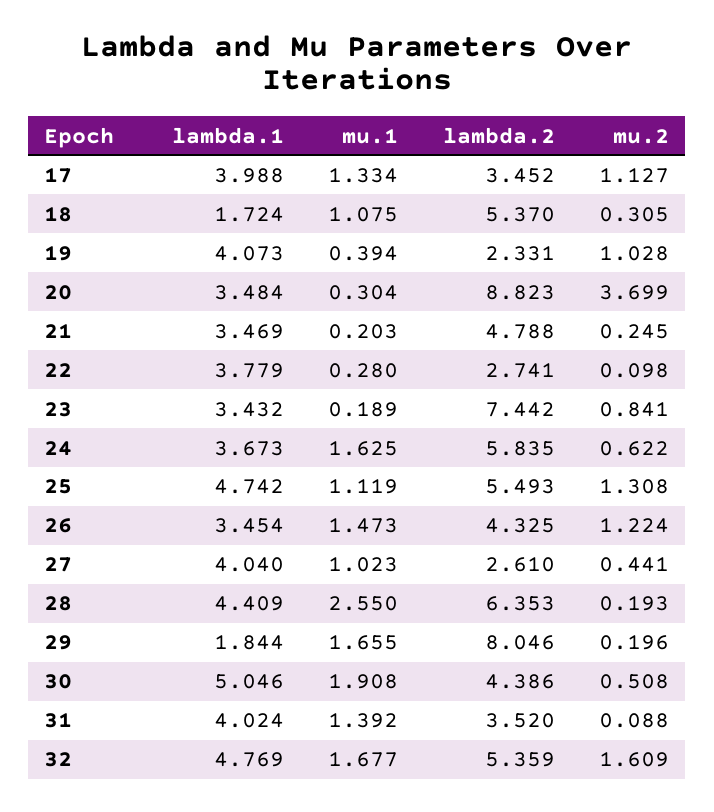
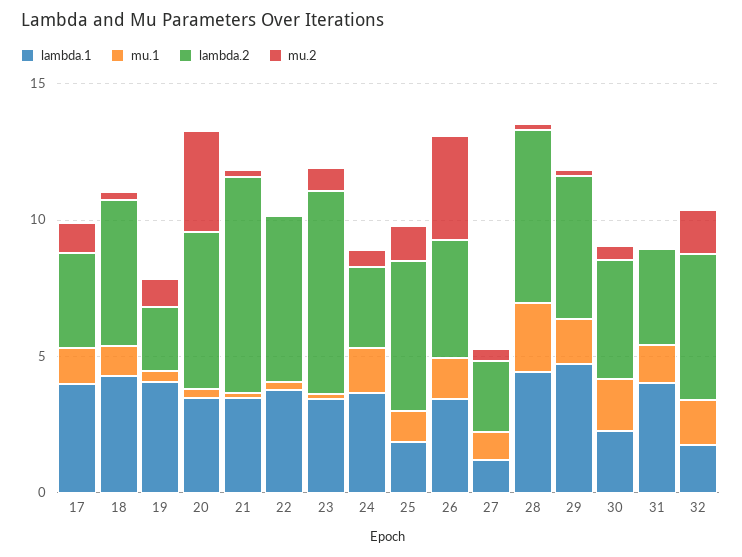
  {
    "lambda.1": {
      "17": 3.988,
-     "18": 1.724,
+     "18": 4,
      "19": 4.073,
      "20": 3.484,
      "21": 3.469,
      "22": 3.779,
      "23": 3.432,
      "24": 3.673,
-     "25": 4.742,
+     "25": 2,
      "26": 3.454,
-     "27": 4.04,
+     "27": 1,
      "28": 4.409,
-     "29": 1.844,
+     "29": 5,
-     "30": 5.046,
+     "30": 2,
      "31": 4.024,
-     "32": 4.769
+     "32": 2
    },
    "mu.1": {
      "17": 1.334,
      "18": 1.075,
      "19": 0.394,
      "20": 0.304,
      "21": 0.203,
      "22": 0.28,
      "23": 0.189,
      "24": 1.625,
      "25": 1.119,
      "26": 1.473,
      "27": 1.023,
      "28": 2.55,
      "29": 1.655,
      "30": 1.908,
      "31": 1.392,
      "32": 1.677
    },
    "lambda.2": {
      "17": 3.452,
      "18": 5.37,
      "19": 2.331,
-     "20": 8.823,
+     "20": 6,
-     "21": 4.788,
+     "21": 8,
-     "22": 2.741,
+     "22": 6,
      "23": 7.442,
-     "24": 5.835,
+     "24": 3,
      "25": 5.493,
      "26": 4.325,
      "27": 2.61,
      "28": 6.353,
-     "29": 8.046,
+     "29": 5,
      "30": 4.386,
      "31": 3.52,
      "32": 5.359
    },
    "mu.2": {
      "17": 1.127,
      "18": 0.305,
      "19": 1.028,
      "20": 3.699,
      "21": 0.245,
      "22": 0.098,
      "23": 0.841,
      "24": 0.622,
      "25": 1.308,
-     "26": 1.224,
+     "26": 4,
      "27": 0.441,
      "28": 0.193,
      "29": 0.196,
      "30": 0.508,
      "31": 0.088,
      "32": 1.609
    }
  }

